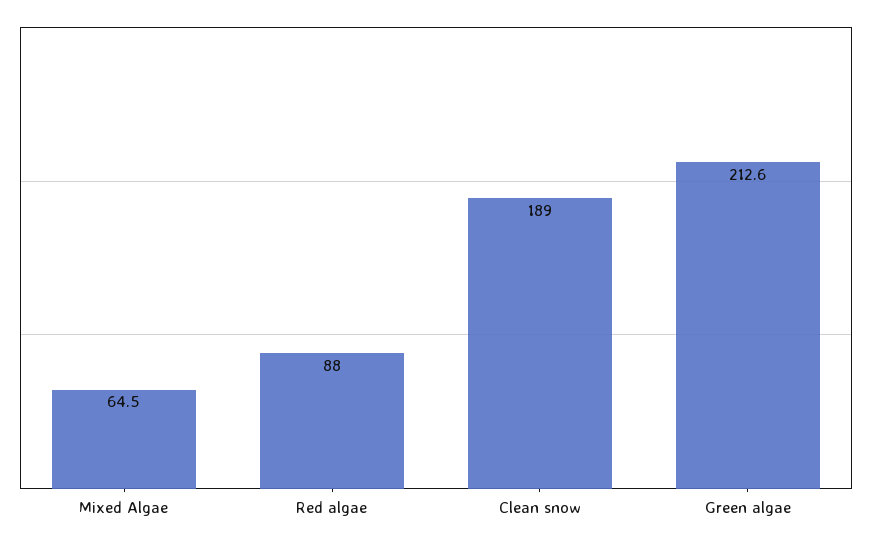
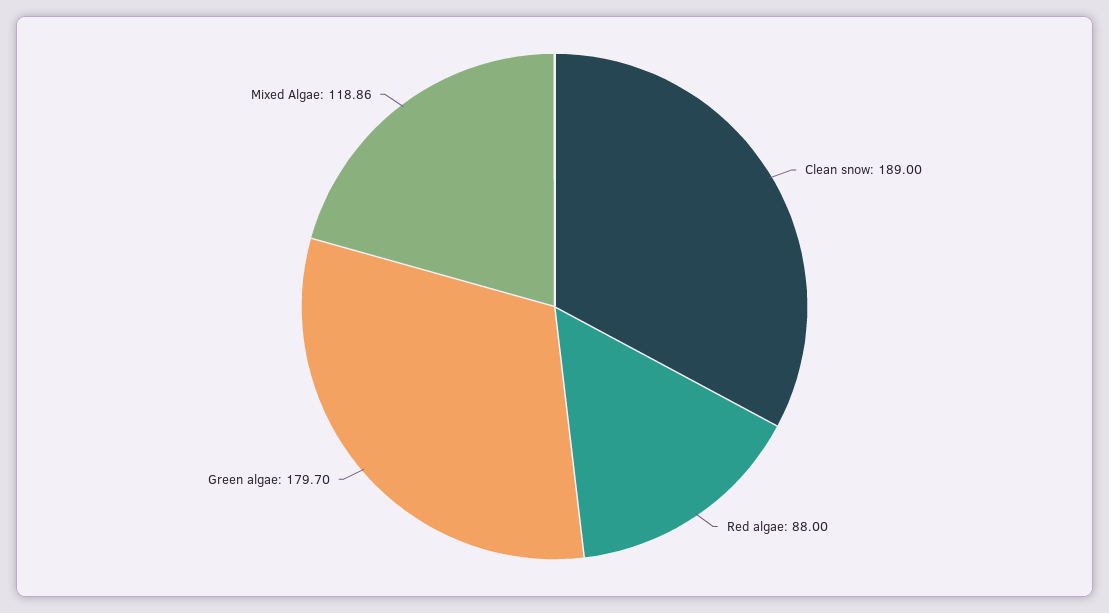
  {
-   "Mixed Algae": 64.5,
+   "Mixed Algae": 118.86,
    "Red algae": 88,
    "Clean snow": 189,
-   "Green algae": 212.6
+   "Green algae": 179.7
  }

